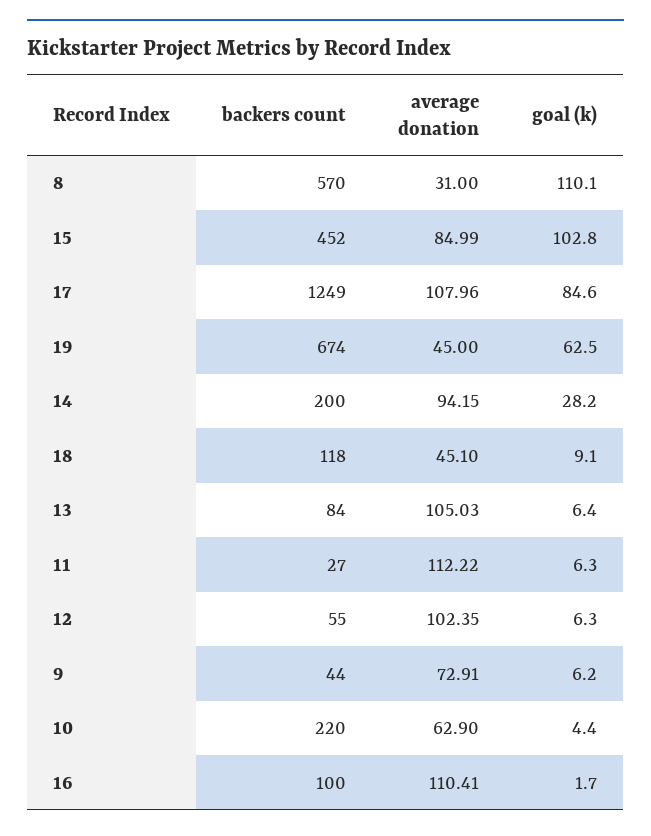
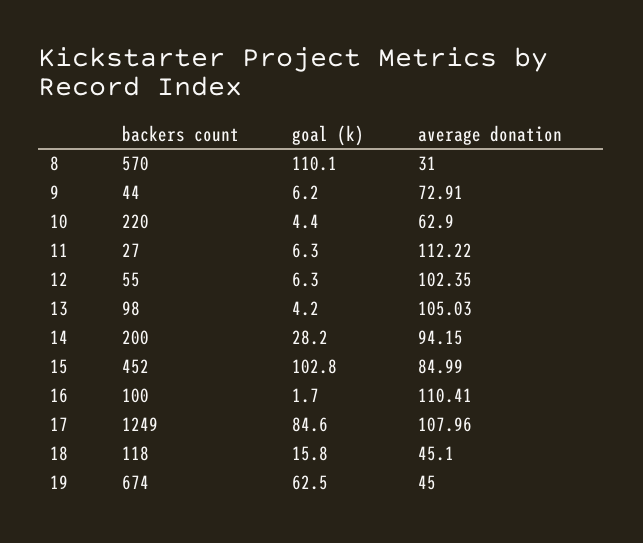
  {
    "backers count": {
      "8": 570,
      "15": 452,
      "17": 1249,
      "19": 674,
      "14": 200,
      "18": 118,
-     "13": 84,
+     "13": 98,
      "11": 27,
      "12": 55,
      "9": 44,
      "10": 220,
      "16": 100
    },
    "average donation": {
      "8": 31,
      "15": 84.99,
      "17": 107.96,
      "19": 45,
      "14": 94.15,
      "18": 45.1,
      "13": 105.03,
      "11": 112.22,
      "12": 102.35,
      "9": 72.91,
      "10": 62.9,
      "16": 110.41
    },
    "goal (k)": {
      "8": 110.1,
      "15": 102.8,
      "17": 84.6,
      "19": 62.5,
      "14": 28.2,
-     "18": 9.1,
+     "18": 15.8,
-     "13": 6.4,
+     "13": 4.2,
      "11": 6.3,
      "12": 6.3,
      "9": 6.2,
      "10": 4.4,
      "16": 1.7
    }
  }

